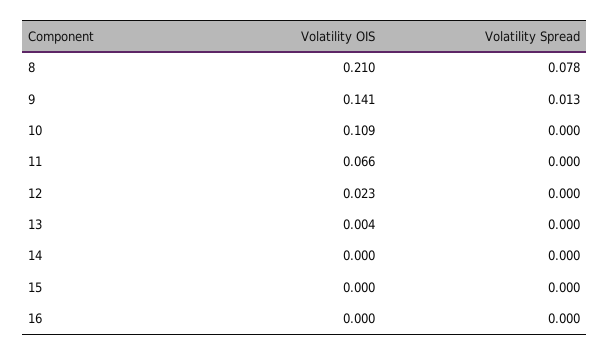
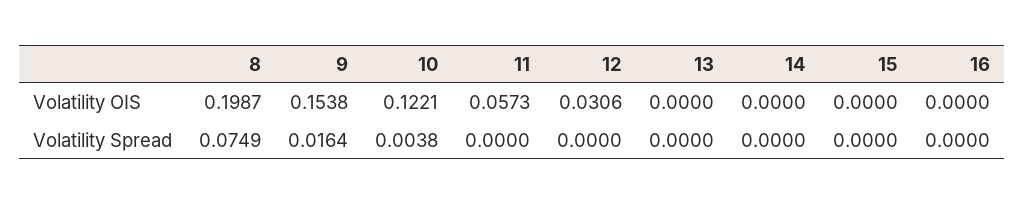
  {
    "Volatility OIS": {
-     "8": 0.21,
+     "8": 0.1987,
-     "9": 0.141,
+     "9": 0.1538,
-     "10": 0.109,
+     "10": 0.1221,
-     "11": 0.066,
+     "11": 0.0573,
-     "12": 0.023,
+     "12": 0.0306,
-     "13": 0.004,
+     "13": 0,
      "14": 0,
      "15": 0,
      "16": 0
    },
    "Volatility Spread": {
-     "8": 0.078,
+     "8": 0.0749,
-     "9": 0.013,
+     "9": 0.0164,
-     "10": 0,
+     "10": 0.0038,
      "11": 0,
      "12": 0,
      "13": 0,
      "14": 0,
      "15": 0,
      "16": 0
    }
  }

